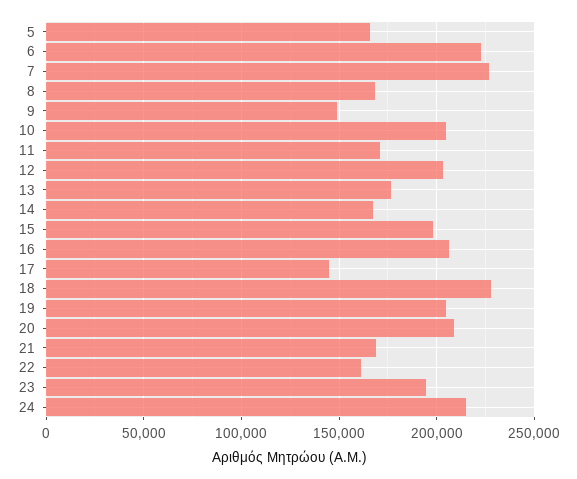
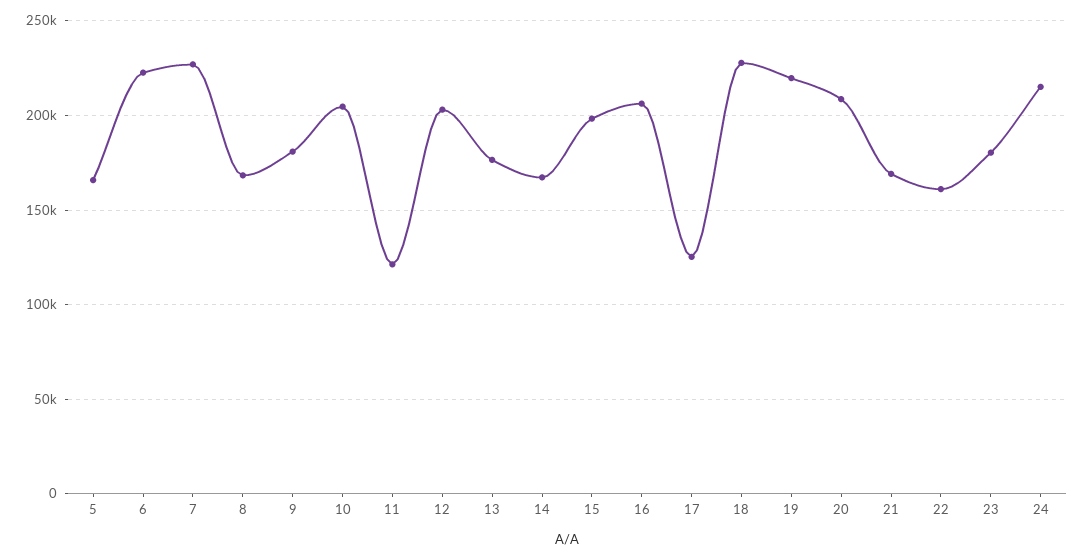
  {
    "5": 165000,
    "6": 225000,
    "7": 225000,
    "8": 170000,
-   "9": 150000,
+   "9": 180000,
    "10": 205000,
-   "11": 170000,
+   "11": 120000,
    "12": 205000,
    "13": 175000,
    "14": 165000,
    "15": 200000,
    "16": 205000,
-   "17": 145000,
+   "17": 125000,
    "18": 230000,
-   "19": 205000,
+   "19": 220000,
    "20": 210000,
    "21": 170000,
    "22": 160000,
-   "23": 195000,
+   "23": 180000,
    "24": 215000
  }

